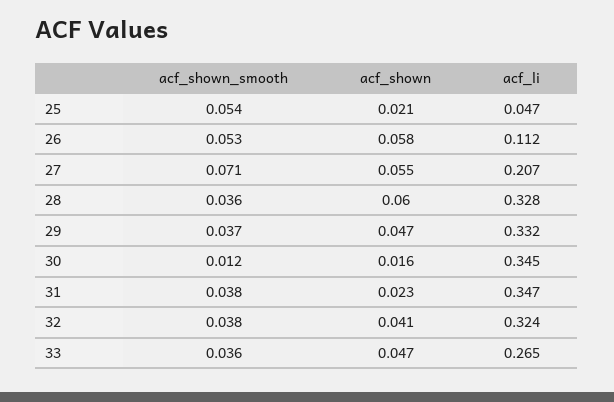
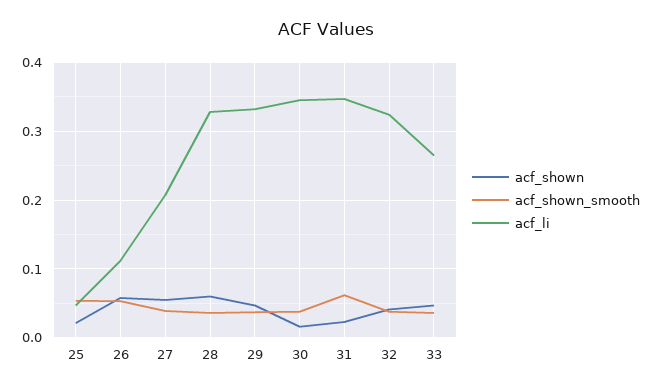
  {
    "acf_shown_smooth": {
      "25": 0.054,
      "26": 0.053,
-     "27": 0.071,
+     "27": 0.04,
      "28": 0.036,
      "29": 0.037,
-     "30": 0.012,
+     "30": 0.04,
-     "31": 0.038,
+     "31": 0.06,
      "32": 0.038,
      "33": 0.036
    },
    "acf_shown": {
      "25": 0.021,
      "26": 0.058,
      "27": 0.055,
      "28": 0.06,
      "29": 0.047,
      "30": 0.016,
      "31": 0.023,
      "32": 0.041,
      "33": 0.047
    },
    "acf_li": {
      "25": 0.047,
      "26": 0.112,
      "27": 0.207,
      "28": 0.328,
      "29": 0.332,
      "30": 0.345,
      "31": 0.347,
      "32": 0.324,
      "33": 0.265
    }
  }

